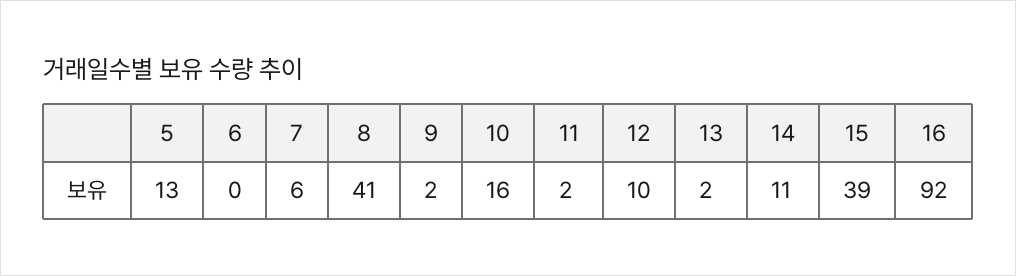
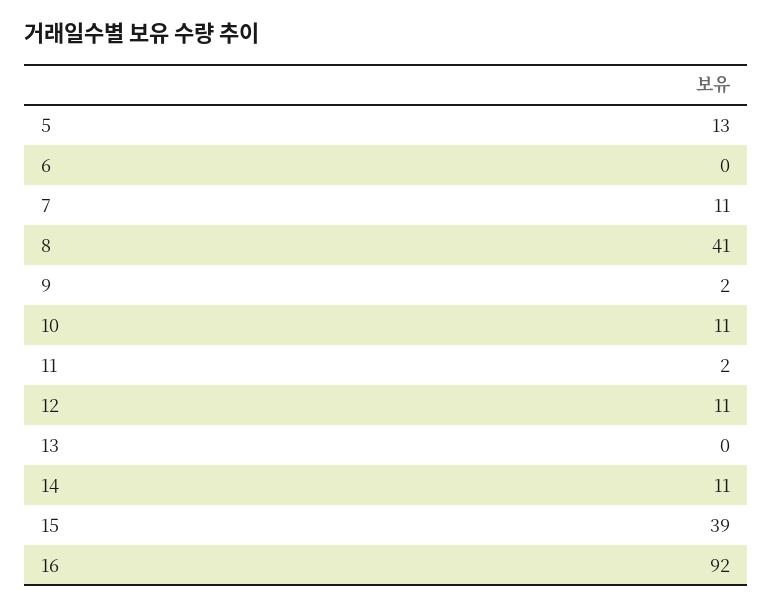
  {
    "5": 13,
    "6": 0,
-   "7": 6,
+   "7": 11,
    "8": 41,
    "9": 2,
-   "10": 16,
+   "10": 11,
    "11": 2,
-   "12": 10,
+   "12": 11,
-   "13": 2,
+   "13": 0,
    "14": 11,
    "15": 39,
    "16": 92
  }

